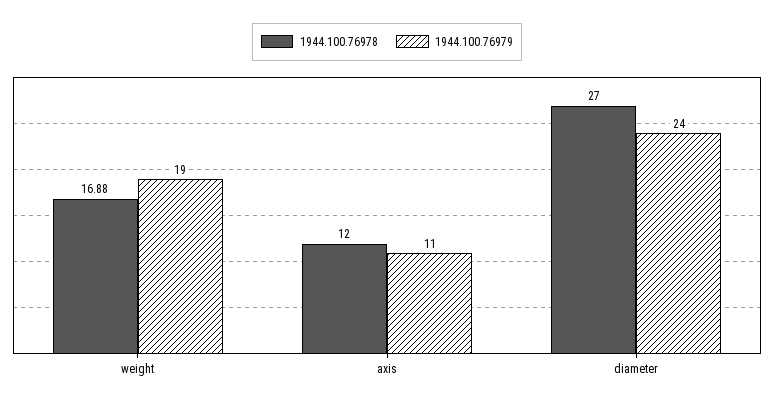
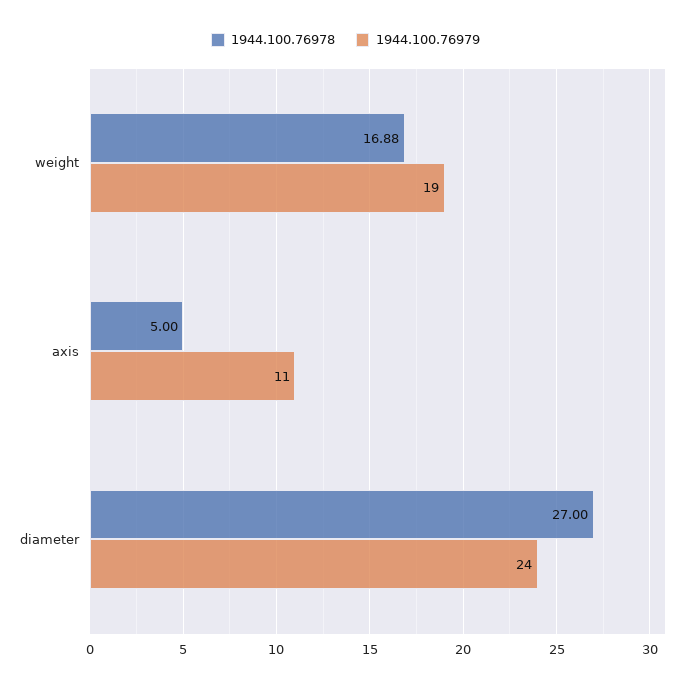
  {
    "1944.100.76978": {
      "weight": 16.88,
-     "axis": 12,
+     "axis": 5,
      "diameter": 27
    },
    "1944.100.76979": {
      "weight": 19,
      "axis": 11,
      "diameter": 24
    }
  }

